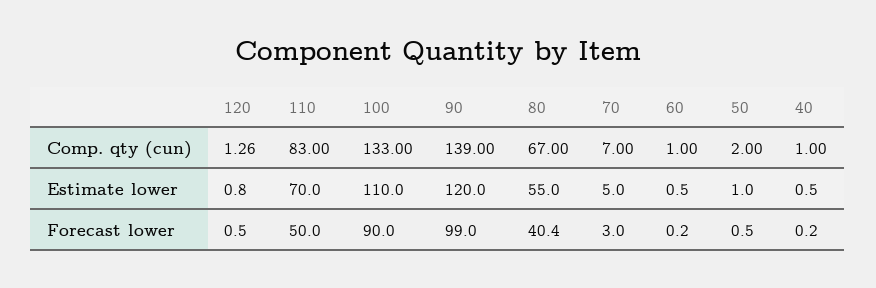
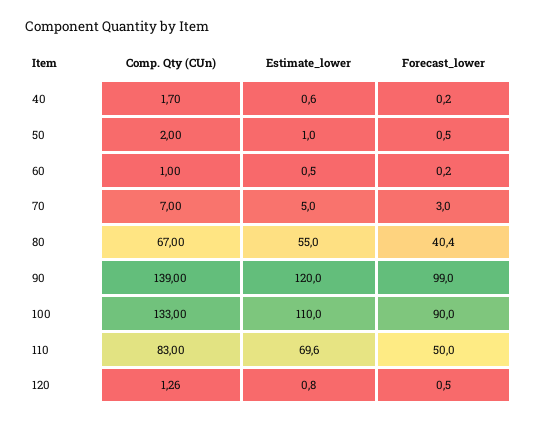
  {
    "120": {
      "Comp. qty (cun)": 1.26,
      "Estimate lower": 0.8,
      "Forecast lower": 0.5
    },
    "110": {
      "Comp. qty (cun)": 83,
-     "Estimate lower": 70,
+     "Estimate lower": 69.6,
      "Forecast lower": 50
    },
    "100": {
      "Comp. qty (cun)": 133,
      "Estimate lower": 110,
      "Forecast lower": 90
    },
    "90": {
      "Comp. qty (cun)": 139,
      "Estimate lower": 120,
      "Forecast lower": 99
    },
    "80": {
      "Comp. qty (cun)": 67,
      "Estimate lower": 55,
      "Forecast lower": 40.4
    },
    "70": {
      "Comp. qty (cun)": 7,
      "Estimate lower": 5,
      "Forecast lower": 3
    },
    "60": {
      "Comp. qty (cun)": 1,
      "Estimate lower": 0.5,
      "Forecast lower": 0.2
    },
    "50": {
      "Comp. qty (cun)": 2,
      "Estimate lower": 1,
      "Forecast lower": 0.5
    },
    "40": {
-     "Comp. qty (cun)": 1,
+     "Comp. qty (cun)": 1.7,
-     "Estimate lower": 0.5,
+     "Estimate lower": 0.6,
      "Forecast lower": 0.2
    }
  }

